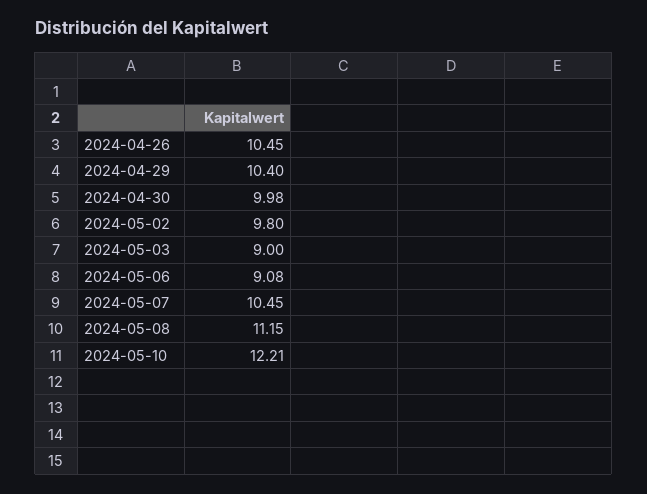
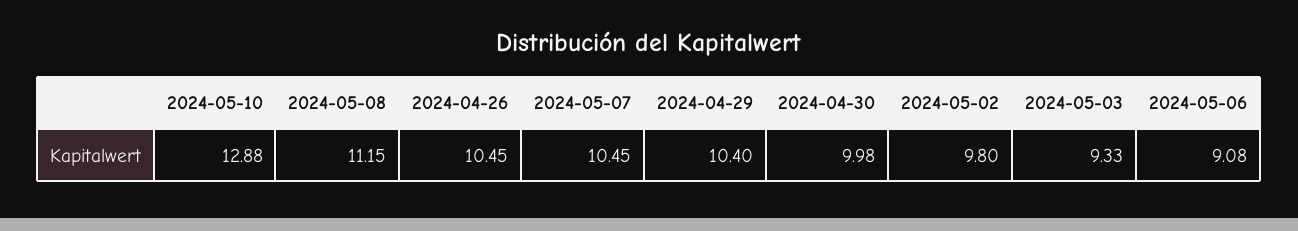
  {
    "2024-04-26": 10.45,
    "2024-04-29": 10.4,
    "2024-04-30": 9.98,
    "2024-05-02": 9.8,
-   "2024-05-03": 9,
+   "2024-05-03": 9.33,
    "2024-05-06": 9.08,
    "2024-05-07": 10.45,
    "2024-05-08": 11.15,
-   "2024-05-10": 12.21
+   "2024-05-10": 12.88
  }

